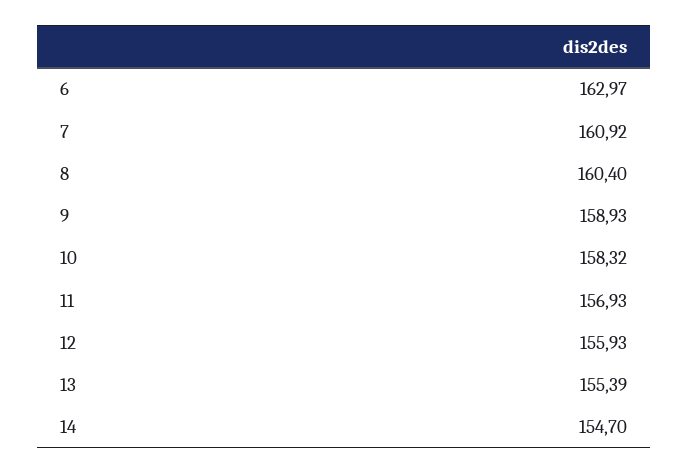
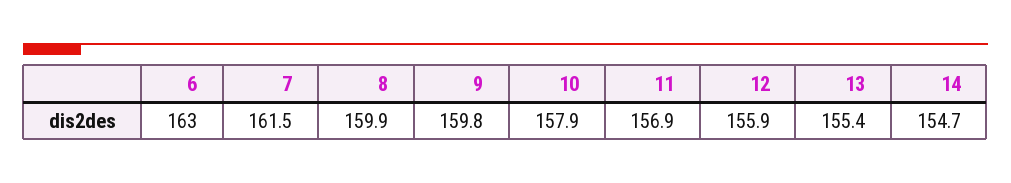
  {
    "6": 162.97,
-   "7": 160.92,
+   "7": 161.5,
-   "8": 160.4,
+   "8": 159.9,
-   "9": 158.93,
+   "9": 159.8,
-   "10": 158.32,
+   "10": 157.9,
    "11": 156.93,
    "12": 155.93,
    "13": 155.39,
    "14": 154.7
  }

